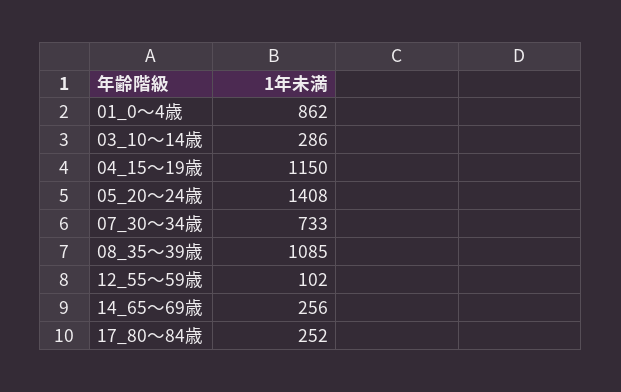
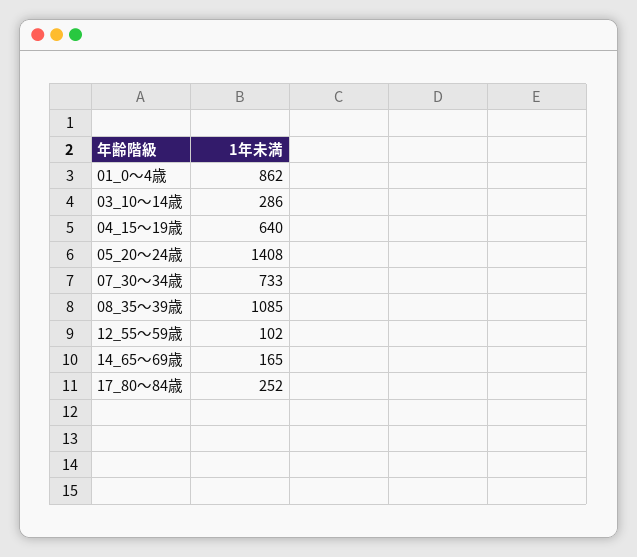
  {
    "01_0～4歳": 862,
    "03_10～14歳": 286,
-   "04_15～19歳": 1150,
+   "04_15～19歳": 640,
    "05_20～24歳": 1408,
    "07_30～34歳": 733,
    "08_35～39歳": 1085,
    "12_55～59歳": 102,
-   "14_65～69歳": 256,
+   "14_65～69歳": 165,
    "17_80～84歳": 252
  }

